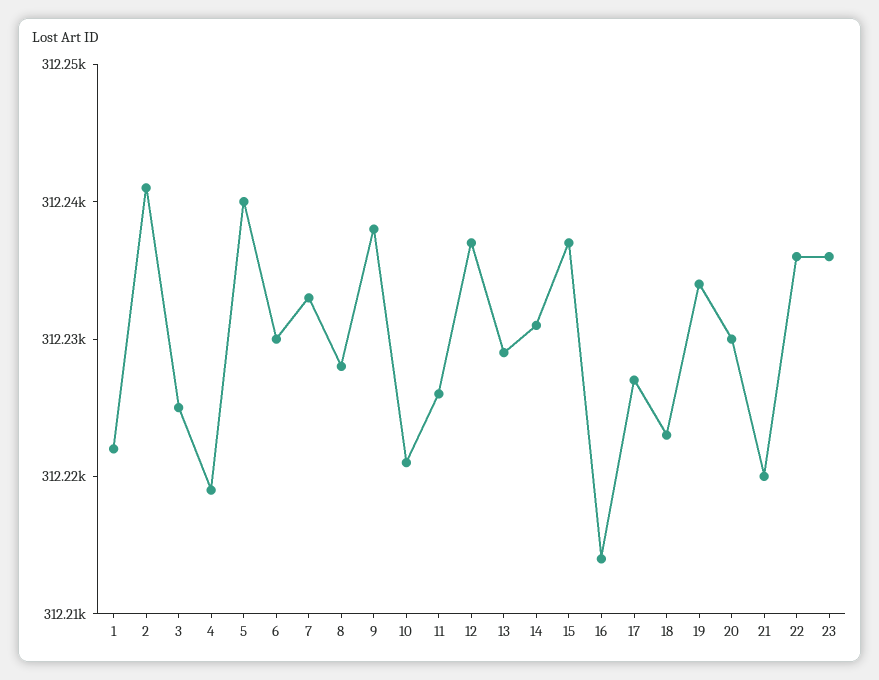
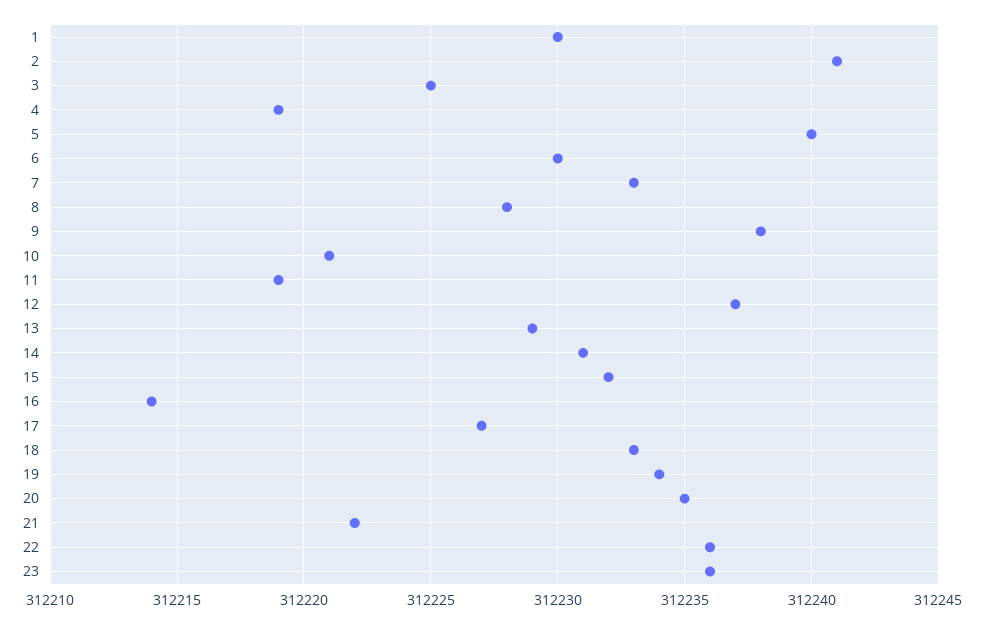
  {
-   "1": 312222,
+   "1": 312230,
    "2": 312241,
    "3": 312225,
    "4": 312219,
    "5": 312240,
    "6": 312230,
    "7": 312233,
    "8": 312228,
    "9": 312238,
    "10": 312221,
-   "11": 312226,
+   "11": 312219,
    "12": 312237,
    "13": 312229,
    "14": 312231,
-   "15": 312237,
+   "15": 312232,
    "16": 312214,
    "17": 312227,
-   "18": 312223,
+   "18": 312233,
    "19": 312234,
-   "20": 312230,
+   "20": 312235,
-   "21": 312220,
+   "21": 312222,
    "22": 312236,
    "23": 312236
  }

